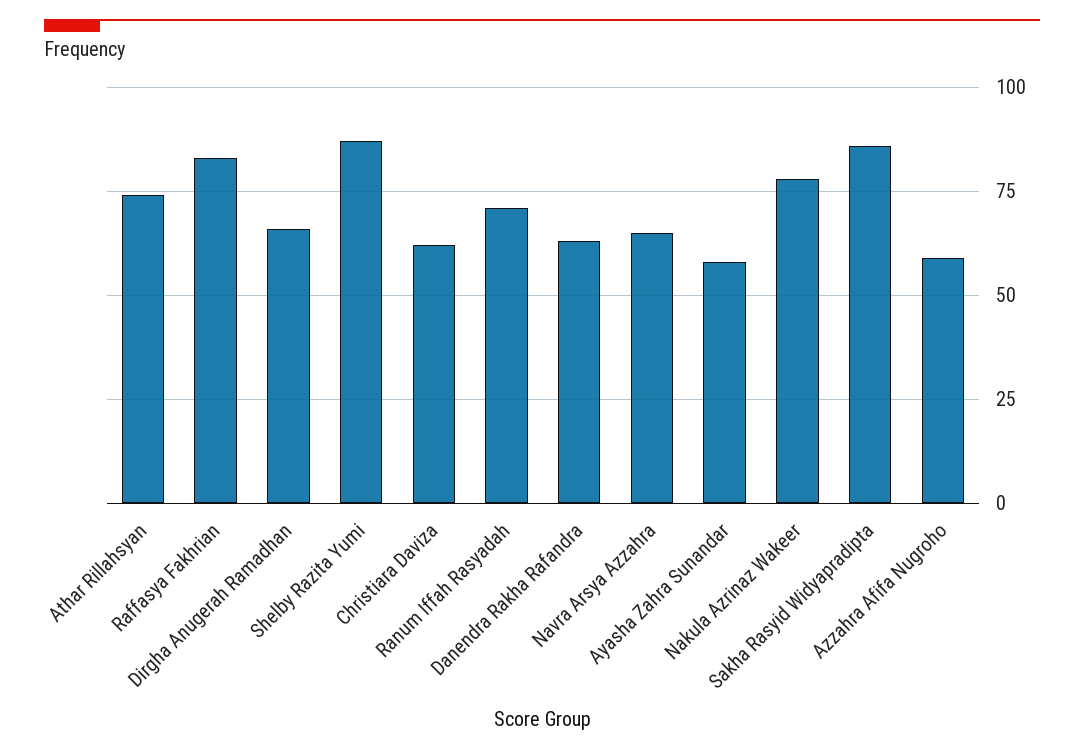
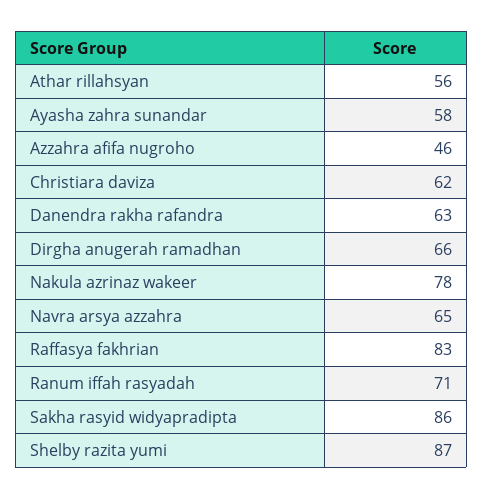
  {
-   "Athar Rillahsyan": 75,
+   "Athar Rillahsyan": 56,
    "Raffasya Fakhrian": 83,
    "Dirgha Anugerah Ramadhan": 66,
    "Shelby Razita Yumi": 87,
    "Christiara Daviza": 62,
    "Ranum Iffah Rasyadah": 71,
    "Danendra Rakha Rafandra": 63,
    "Navra Arsya Azzahra": 65,
    "Ayasha Zahra Sunandar": 58,
    "Nakula Azrinaz Wakeer": 78,
    "Sakha Rasyid Widyapradipta": 86,
-   "Azzahra Afifa Nugroho": 60
+   "Azzahra Afifa Nugroho": 46
  }

